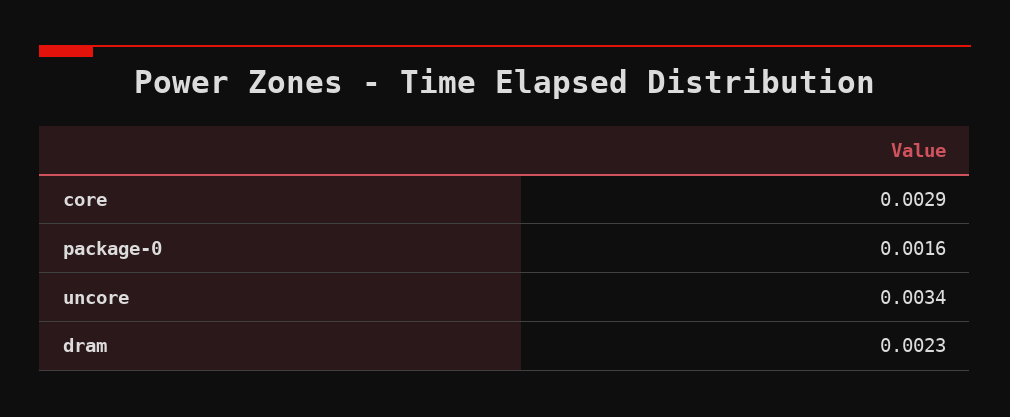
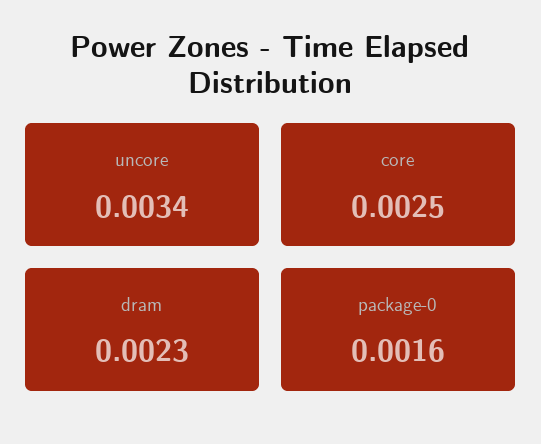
  {
-   "core": 0.0029,
+   "core": 0.0025,
    "package-0": 0.0016,
    "uncore": 0.0034,
    "dram": 0.0023
  }

